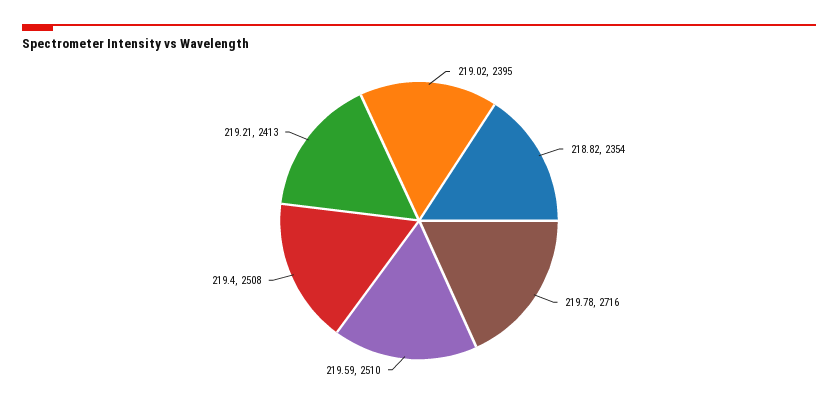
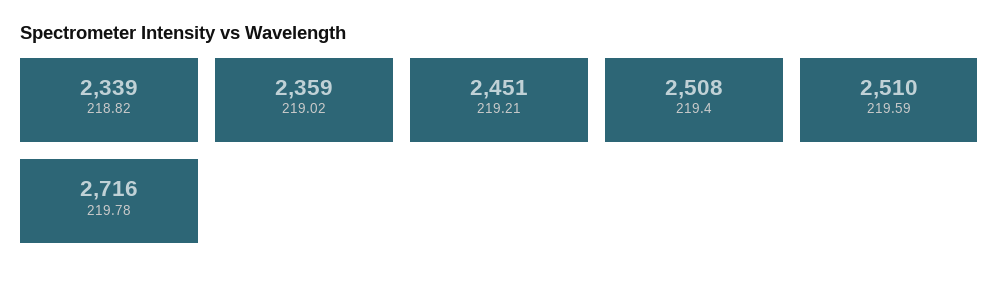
  {
-   "219.02": 2395,
+   "219.02": 2359,
-   "218.82": 2354,
+   "218.82": 2339,
    "219.78": 2716,
    "219.59": 2510,
    "219.4": 2508,
-   "219.21": 2413
+   "219.21": 2451
  }

